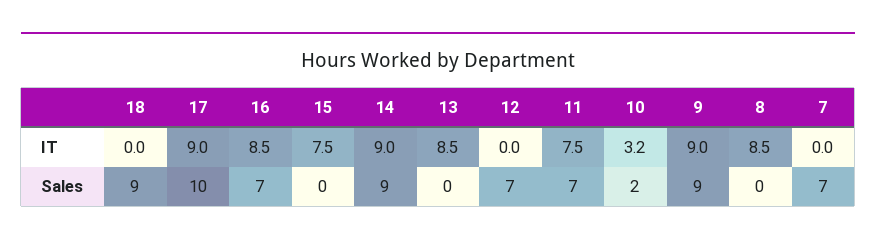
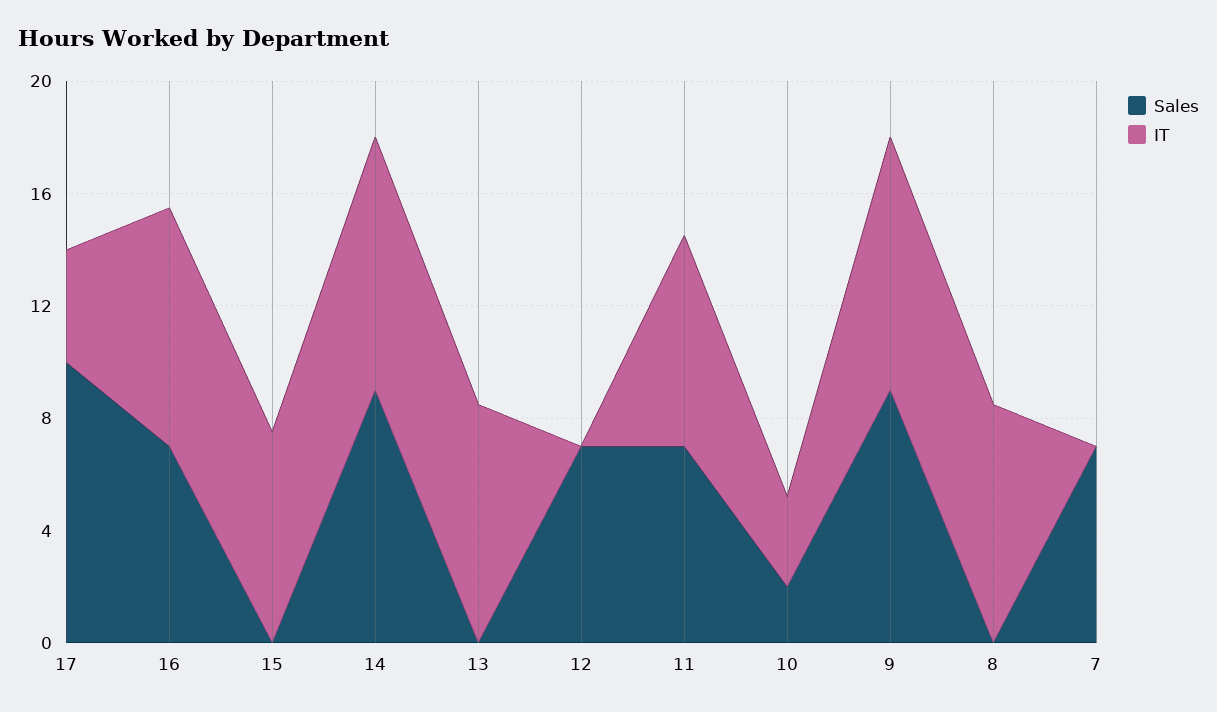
  {
    "IT": {
-     "18": 0,
-     "17": 9,
+     "17": 4,
      "16": 8.5,
      "15": 7.5,
      "14": 9,
      "13": 8.5,
      "12": 0,
      "11": 7.5,
      "10": 3.2,
      "9": 9,
      "8": 8.5,
      "7": 0
    },
    "Sales": {
-     "18": 9,
      "17": 10,
      "16": 7,
      "15": 0,
      "14": 9,
      "13": 0,
      "12": 7,
      "11": 7,
      "10": 2,
      "9": 9,
      "8": 0,
      "7": 7
    }
  }

